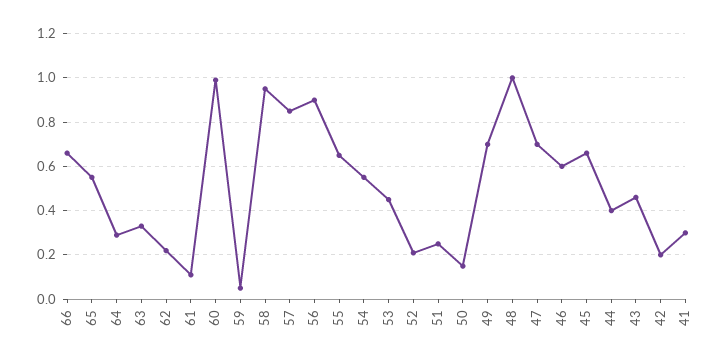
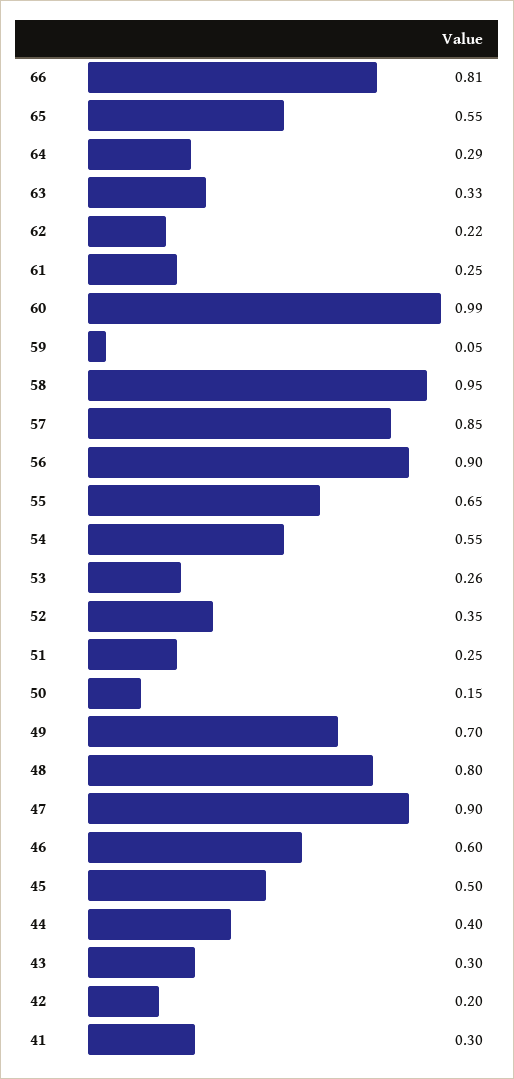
  {
-   "66": 0.65,
+   "66": 0.81,
    "65": 0.55,
    "64": 0.29,
    "63": 0.33,
    "62": 0.22,
-   "61": 0.1,
+   "61": 0.25,
    "60": 0.99,
    "59": 0.05,
    "58": 0.95,
    "57": 0.85,
    "56": 0.9,
    "55": 0.65,
    "54": 0.55,
-   "53": 0.45,
+   "53": 0.26,
-   "52": 0.2,
+   "52": 0.35,
    "51": 0.25,
    "50": 0.15,
    "49": 0.7,
-   "48": 1,
+   "48": 0.8,
-   "47": 0.7,
+   "47": 0.9,
    "46": 0.6,
-   "45": 0.65,
+   "45": 0.5,
    "44": 0.4,
-   "43": 0.45,
+   "43": 0.3,
    "42": 0.2,
    "41": 0.3
  }

